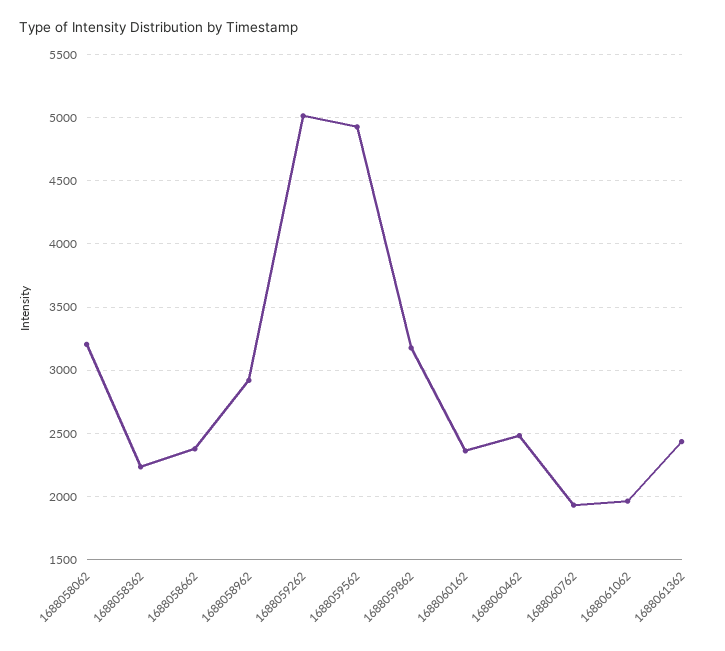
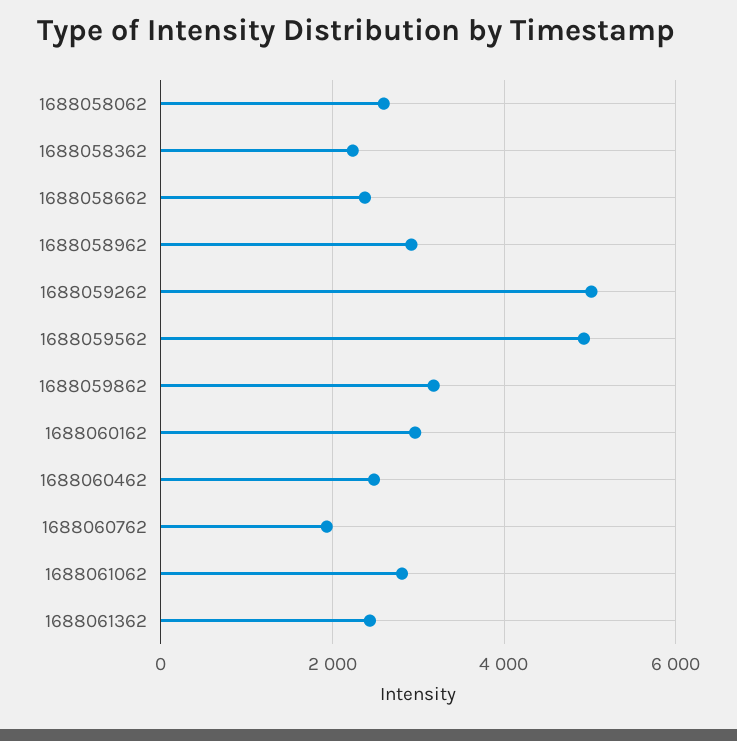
  {
-   "1688058062": 3200,
+   "1688058062": 2600,
    "1688058362": 2250,
    "1688058662": 2400,
    "1688058962": 2900,
    "1688059262": 5000,
    "1688059562": 4950,
    "1688059862": 3200,
-   "1688060162": 2350,
+   "1688060162": 3000,
    "1688060462": 2500,
    "1688060762": 1950,
-   "1688061062": 1950,
+   "1688061062": 2800,
    "1688061362": 2450
  }

